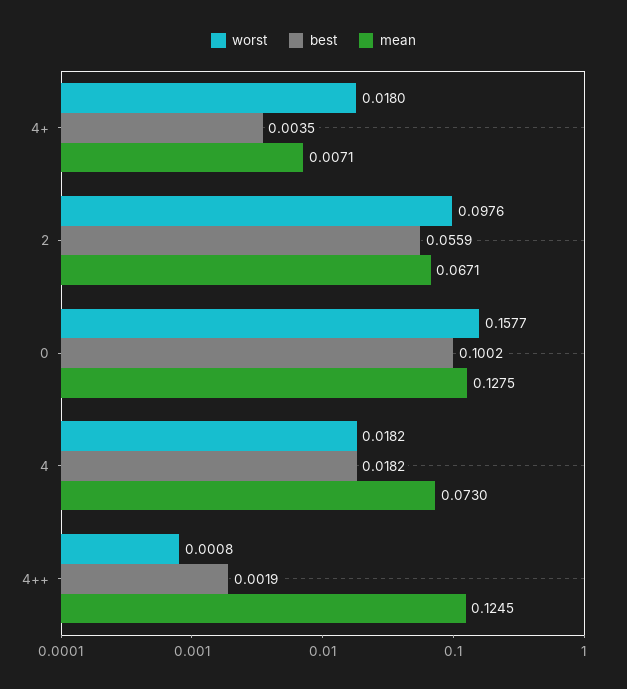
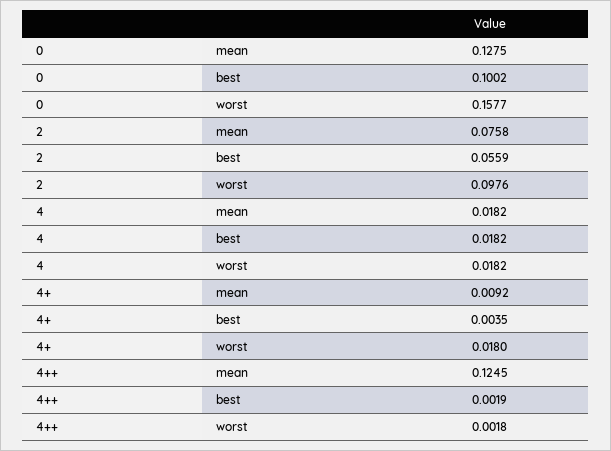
  {
    "worst": {
      "4+": 0.018,
      "2": 0.0976,
      "0": 0.1577,
      "4": 0.0182,
-     "4++": 0.0008
+     "4++": 0.0018
    },
    "best": {
      "4+": 0.0035,
      "2": 0.0559,
      "0": 0.1002,
      "4": 0.0182,
      "4++": 0.0019
    },
    "mean": {
-     "4+": 0.0071,
+     "4+": 0.0092,
-     "2": 0.0671,
+     "2": 0.0758,
      "0": 0.1275,
-     "4": 0.073,
+     "4": 0.0182,
      "4++": 0.1245
    }
  }

